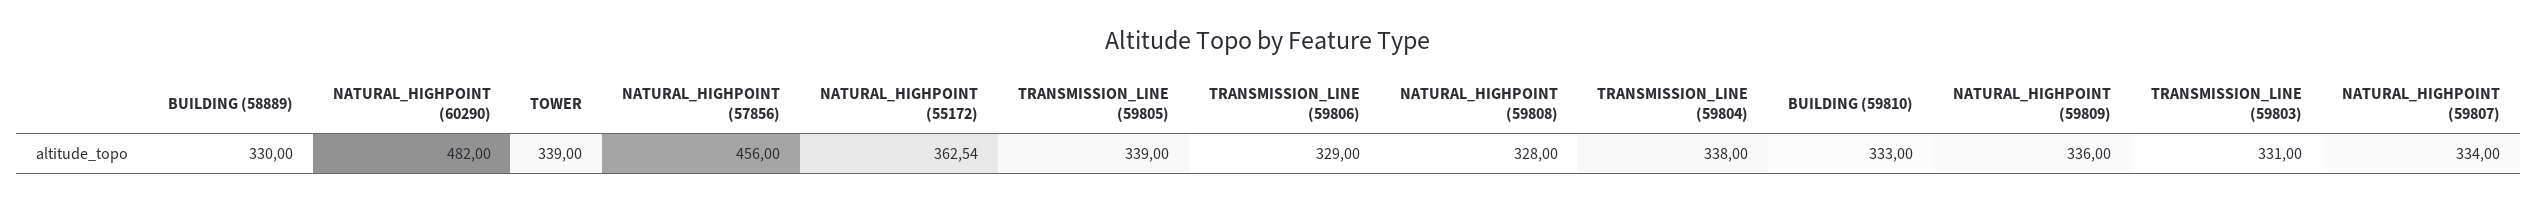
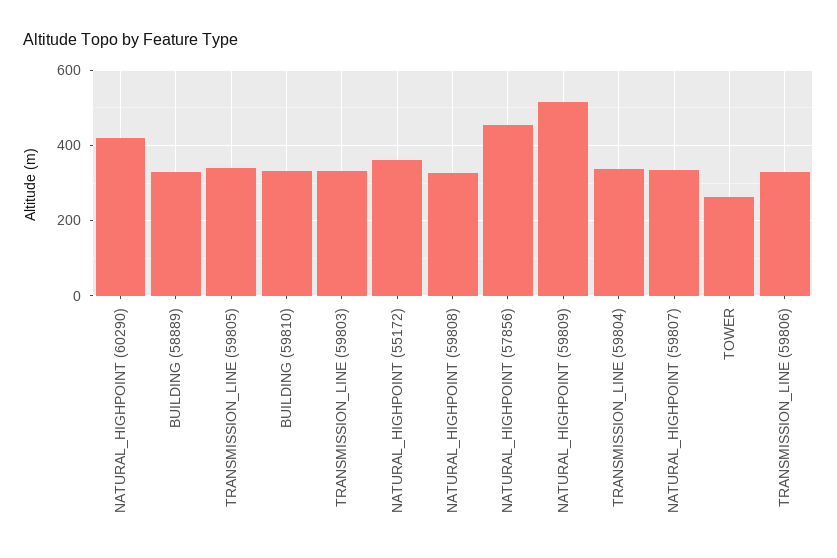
  {
    "BUILDING (58889)": 330,
-   "NATURAL_HIGHPOINT (60290)": 482,
+   "NATURAL_HIGHPOINT (60290)": 420,
-   "TOWER": 339,
+   "TOWER": 260,
    "NATURAL_HIGHPOINT (57856)": 456,
    "NATURAL_HIGHPOINT (55172)": 362.54,
    "TRANSMISSION_LINE (59805)": 339,
    "TRANSMISSION_LINE (59806)": 329,
    "NATURAL_HIGHPOINT (59808)": 328,
    "TRANSMISSION_LINE (59804)": 338,
    "BUILDING (59810)": 333,
-   "NATURAL_HIGHPOINT (59809)": 336,
+   "NATURAL_HIGHPOINT (59809)": 520,
    "TRANSMISSION_LINE (59803)": 331,
    "NATURAL_HIGHPOINT (59807)": 334
  }

